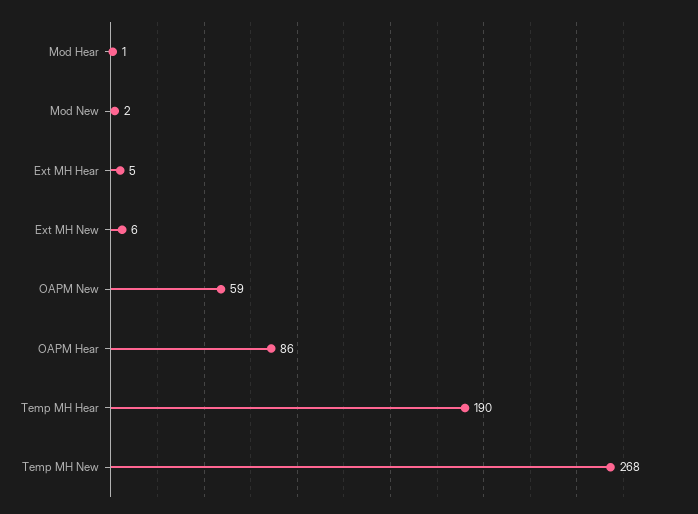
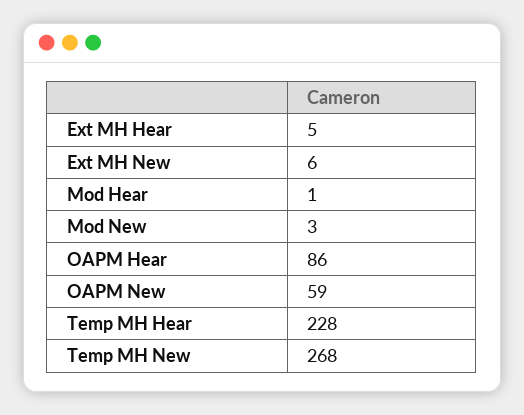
  {
    "Mod Hear": 1,
-   "Mod New": 2,
+   "Mod New": 3,
    "Ext MH Hear": 5,
    "Ext MH New": 6,
    "OAPM New": 59,
    "OAPM Hear": 86,
-   "Temp MH Hear": 190,
+   "Temp MH Hear": 228,
    "Temp MH New": 268
  }

